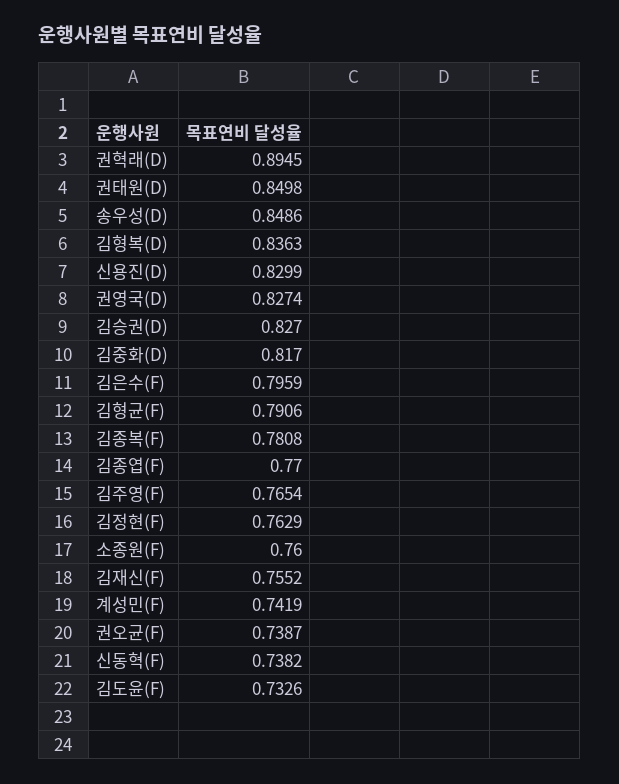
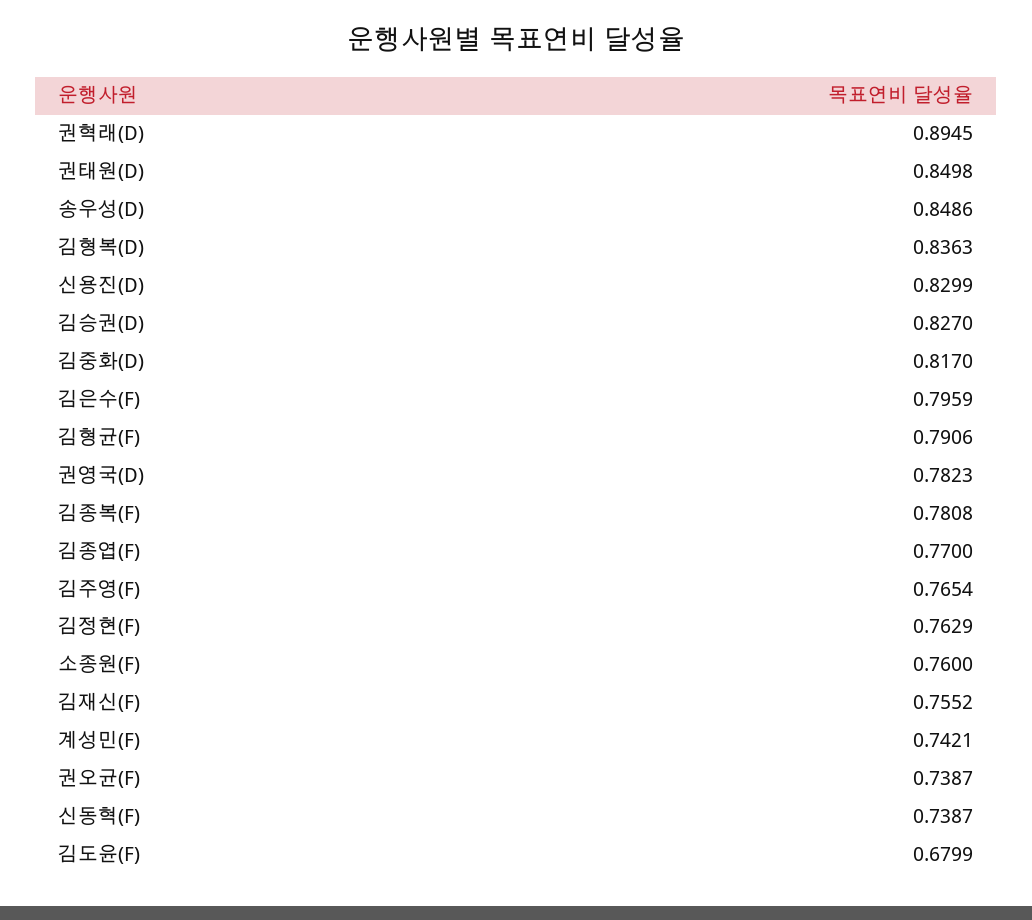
  {
    "권혁래(D)": 0.8945,
    "권태원(D)": 0.8498,
    "송우성(D)": 0.8486,
    "김형복(D)": 0.8363,
    "신용진(D)": 0.8299,
-   "권영국(D)": 0.8274,
+   "권영국(D)": 0.7823,
    "김승권(D)": 0.827,
    "김중화(D)": 0.817,
    "김은수(F)": 0.7959,
    "김형균(F)": 0.7906,
    "김종복(F)": 0.7808,
    "김종엽(F)": 0.77,
    "김주영(F)": 0.7654,
    "김정현(F)": 0.7629,
    "소종원(F)": 0.76,
    "김재신(F)": 0.7552,
-   "계성민(F)": 0.7419,
+   "계성민(F)": 0.7421,
    "권오균(F)": 0.7387,
-   "신동혁(F)": 0.7382,
+   "신동혁(F)": 0.7387,
-   "김도윤(F)": 0.7326
+   "김도윤(F)": 0.6799
  }

